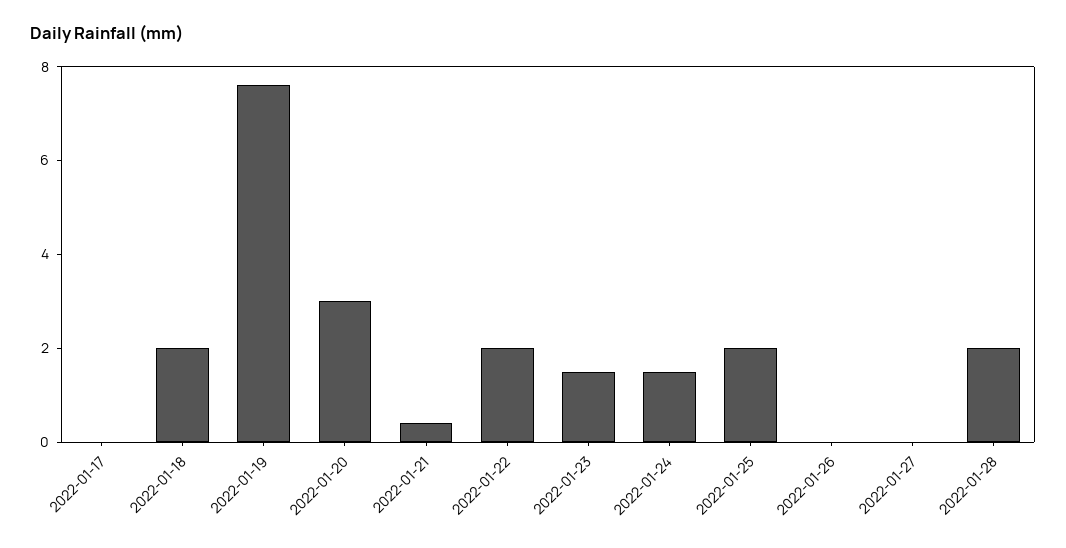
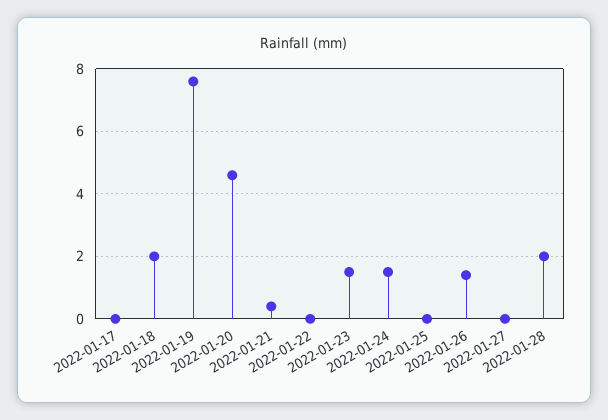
  {
    "2022-01-17": 0,
    "2022-01-18": 2,
    "2022-01-19": 7.5,
-   "2022-01-20": 3,
+   "2022-01-20": 4.5,
    "2022-01-21": 0.5,
-   "2022-01-22": 2,
+   "2022-01-22": 0,
    "2022-01-23": 1.5,
    "2022-01-24": 1.5,
-   "2022-01-25": 2,
+   "2022-01-25": 0,
-   "2022-01-26": 0,
+   "2022-01-26": 1.5,
    "2022-01-27": 0,
    "2022-01-28": 2
  }

